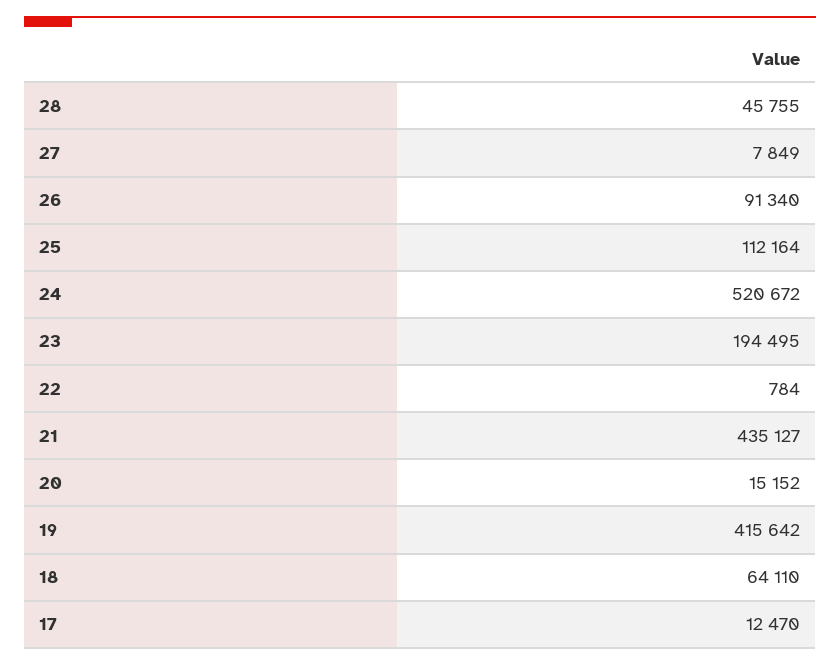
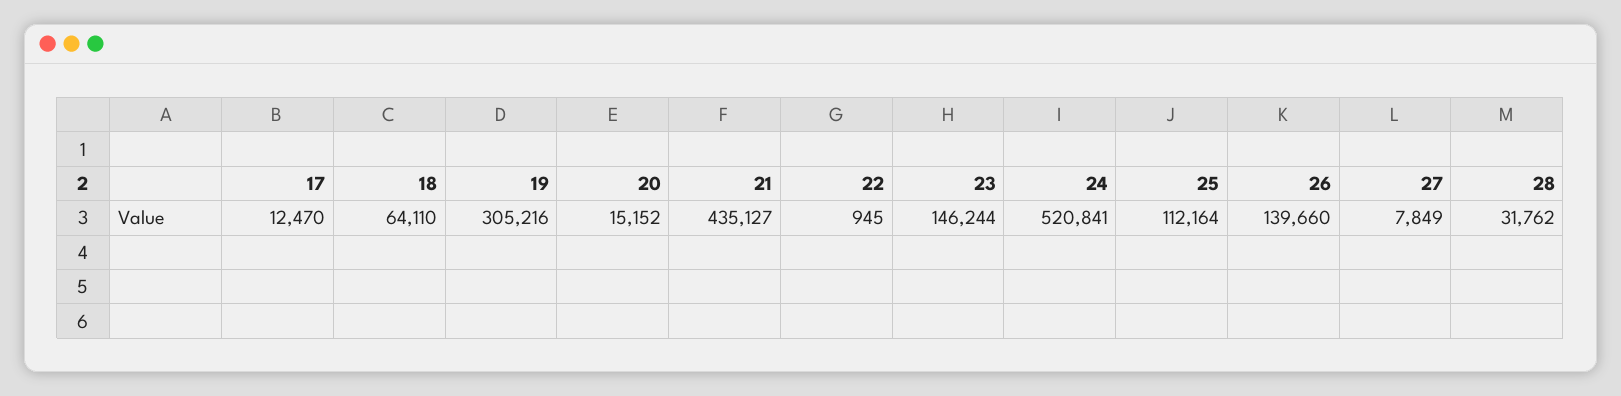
  {
-   "28": 45755,
+   "28": 31762,
    "27": 7849,
-   "26": 91340,
+   "26": 139660,
    "25": 112164,
-   "24": 520672,
+   "24": 520841,
-   "23": 194495,
+   "23": 146244,
-   "22": 784,
+   "22": 945,
    "21": 435127,
    "20": 15152,
-   "19": 415642,
+   "19": 305216,
    "18": 64110,
    "17": 12470
  }

